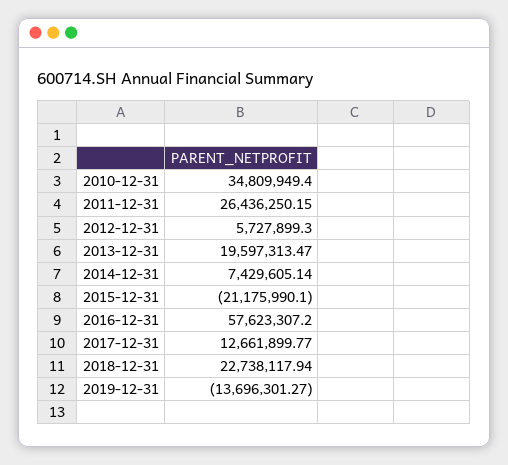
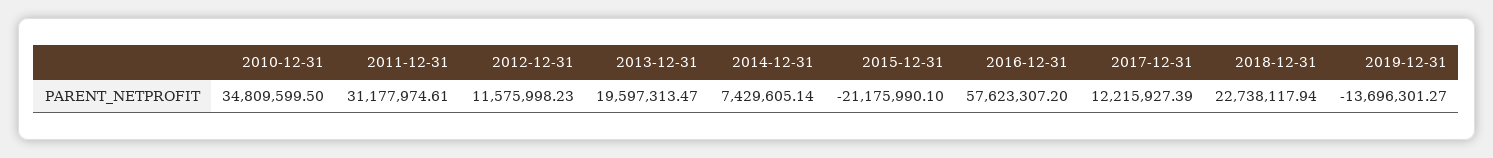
  {
-   "2010-12-31": 34809949.4,
+   "2010-12-31": 34809599.5,
-   "2011-12-31": 26436250.15,
+   "2011-12-31": 31177974.61,
-   "2012-12-31": 5727899.3,
+   "2012-12-31": 11575998.23,
    "2013-12-31": 19597313.47,
    "2014-12-31": 7429605.14,
    "2015-12-31": -21175990.1,
    "2016-12-31": 57623307.2,
-   "2017-12-31": 12661899.77,
+   "2017-12-31": 12215927.39,
    "2018-12-31": 22738117.94,
    "2019-12-31": -13696301.27
  }

